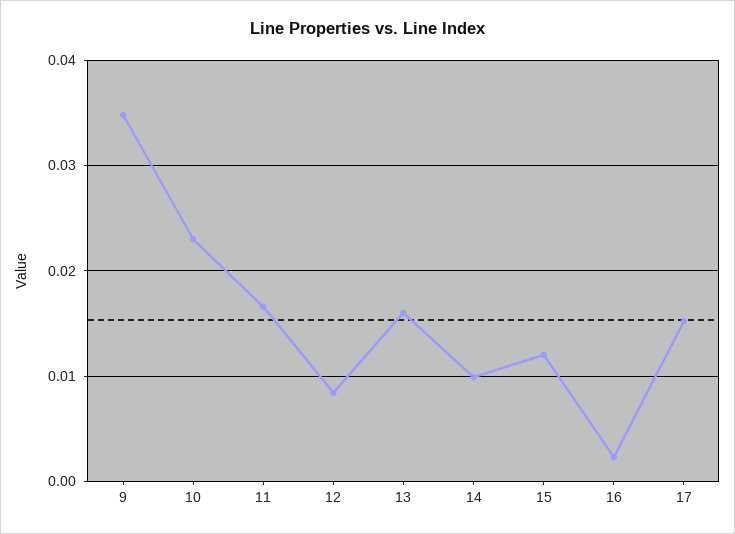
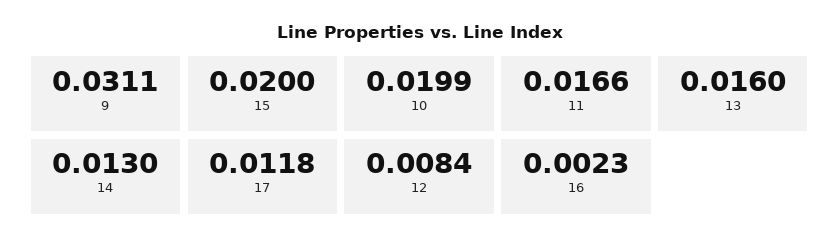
  {
-   "9": 0.035,
+   "9": 0.0311,
-   "10": 0.023,
+   "10": 0.0199,
    "11": 0.0166,
    "12": 0.0084,
    "13": 0.016,
-   "14": 0.01,
+   "14": 0.013,
-   "15": 0.012,
+   "15": 0.02,
    "16": 0.0023,
-   "17": 0.015
+   "17": 0.0118
  }

